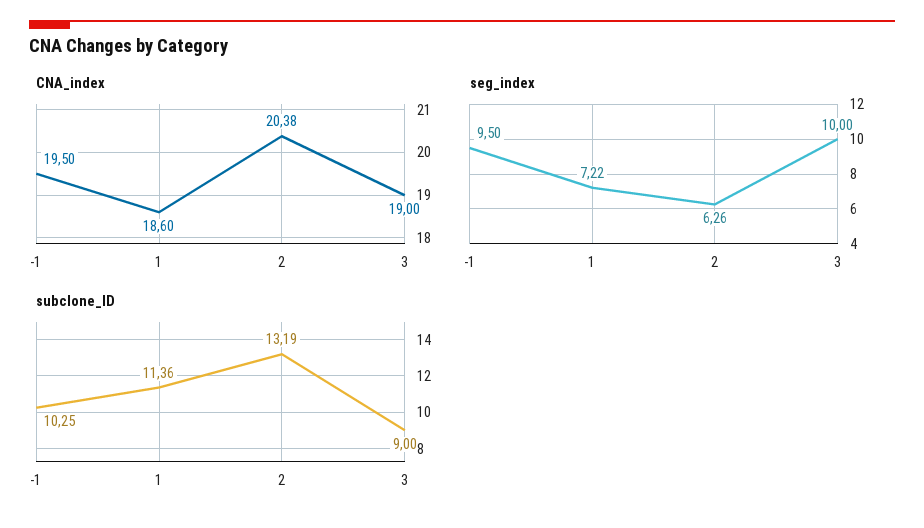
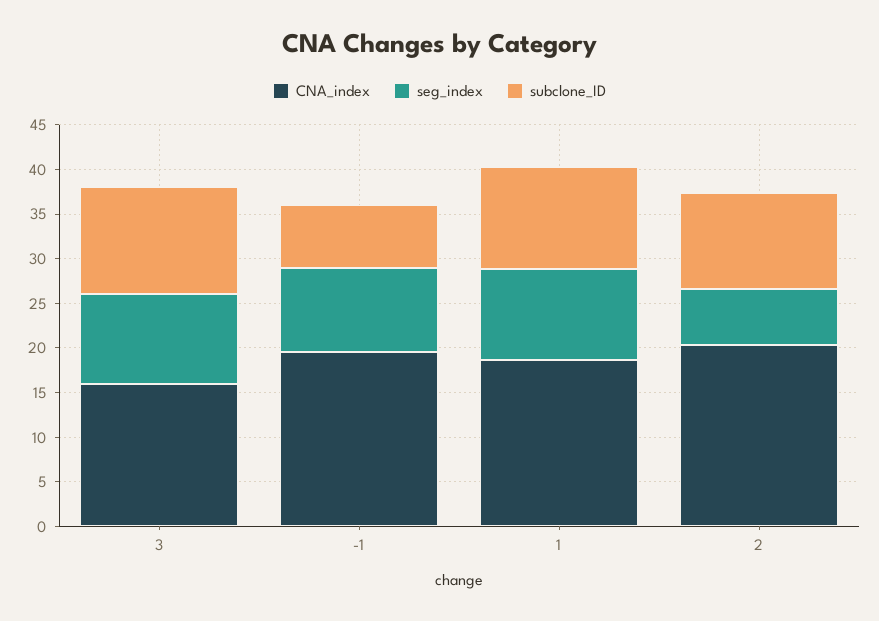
  {
    "CNA_index": {
      "-1": 19.5,
      "1": 18.6,
      "2": 20.38,
-     "3": 19
+     "3": 16
    },
    "seg_index": {
      "-1": 9.5,
-     "1": 7.22,
+     "1": 10,
      "2": 6.26,
      "3": 10
    },
    "subclone_ID": {
-     "-1": 10.25,
+     "-1": 7,
      "1": 11.36,
-     "2": 13.19,
+     "2": 11,
-     "3": 9
+     "3": 12
    }
  }

